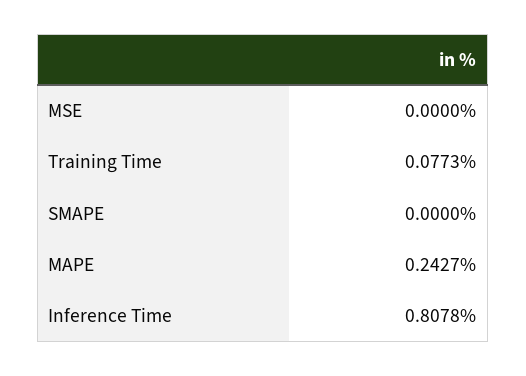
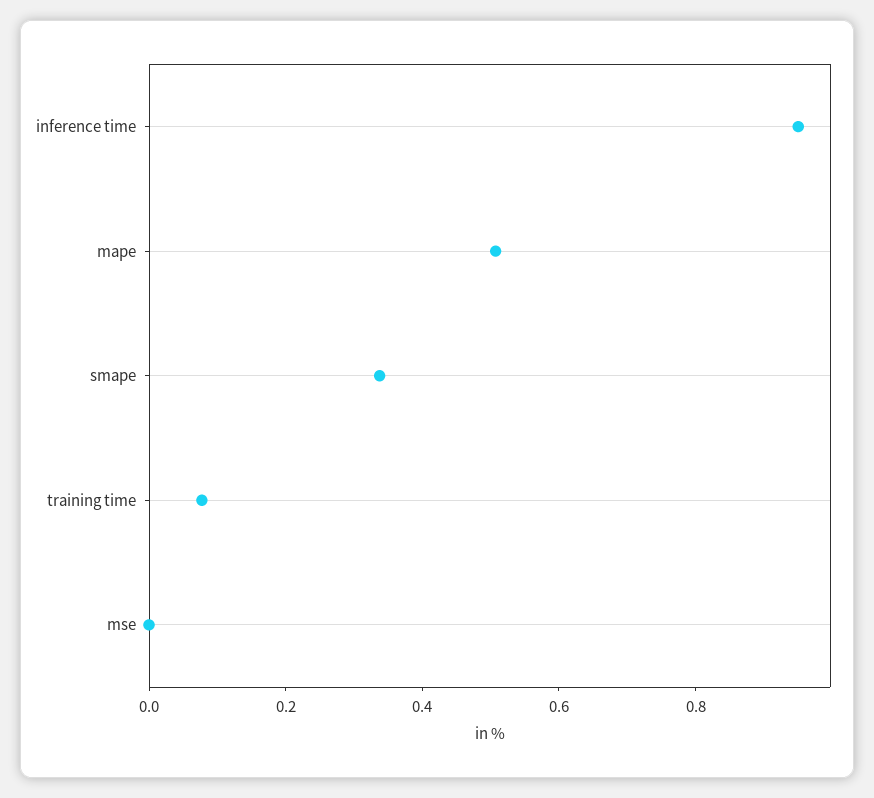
  {
    "MSE": 0,
    "Training Time": 0.0773,
-   "SMAPE": 0,
+   "SMAPE": 0.35,
-   "MAPE": 0.2427,
+   "MAPE": 0.5,
-   "Inference Time": 0.8078
+   "Inference Time": 0.95
  }

